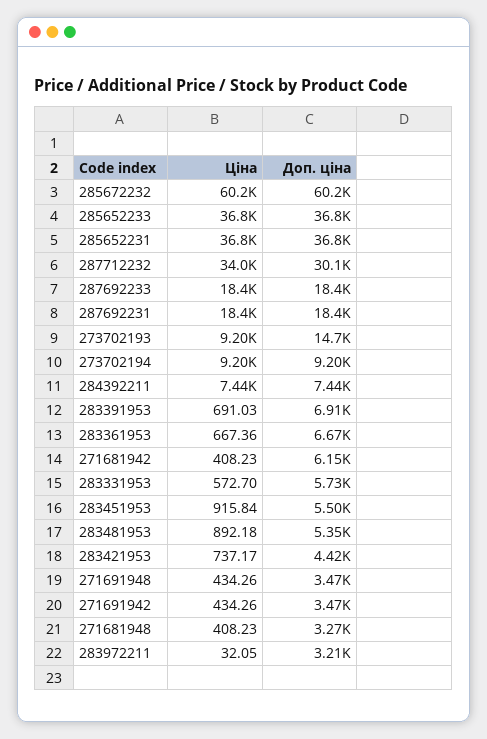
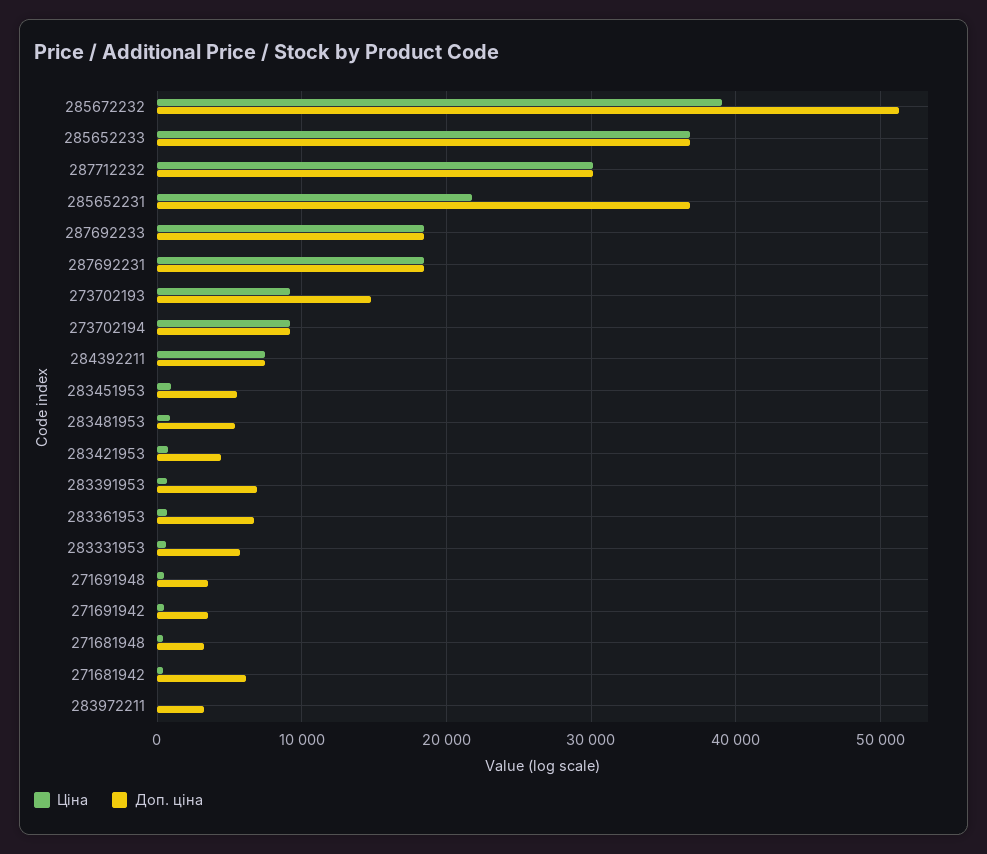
  {
    "Ціна": {
-     "285672232": 60200,
+     "285672232": 39000,
      "285652233": 36800,
-     "285652231": 36800,
+     "285652231": 22000,
-     "287712232": 34000,
+     "287712232": 30000,
      "287692233": 18400,
      "287692231": 18400,
      "273702193": 9200,
      "273702194": 9200,
      "284392211": 7440,
      "283391953": 691.03,
      "283361953": 667.36,
      "271681942": 408.23,
      "283331953": 572.7,
      "283451953": 915.84,
      "283481953": 892.18,
      "283421953": 737.17,
      "271691948": 434.26,
      "271691942": 434.26,
      "271681948": 408.23,
      "283972211": 32.05
    },
    "Доп. ціна": {
-     "285672232": 60200,
+     "285672232": 51000,
      "285652233": 36800,
      "285652231": 36800,
      "287712232": 30100,
      "287692233": 18400,
      "287692231": 18400,
      "273702193": 14700,
      "273702194": 9200,
      "284392211": 7440,
      "283391953": 6910,
      "283361953": 6670,
      "271681942": 6150,
      "283331953": 5730,
      "283451953": 5500,
      "283481953": 5350,
      "283421953": 4420,
      "271691948": 3470,
      "271691942": 3470,
      "271681948": 3270,
      "283972211": 3210
    }
  }

